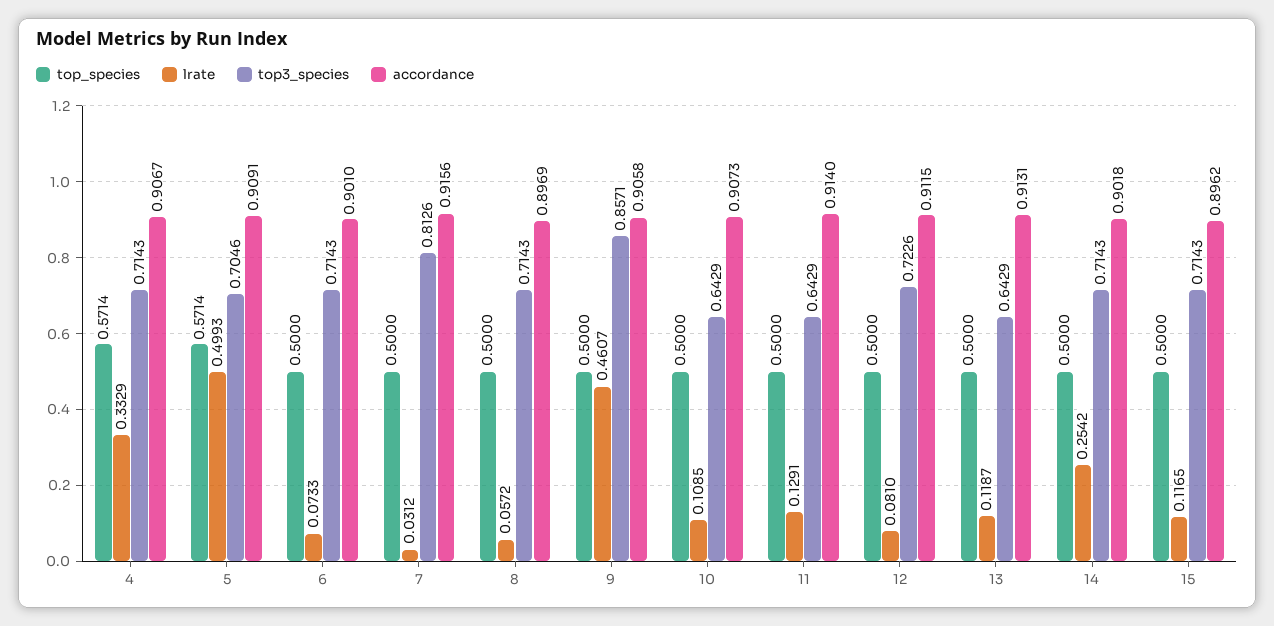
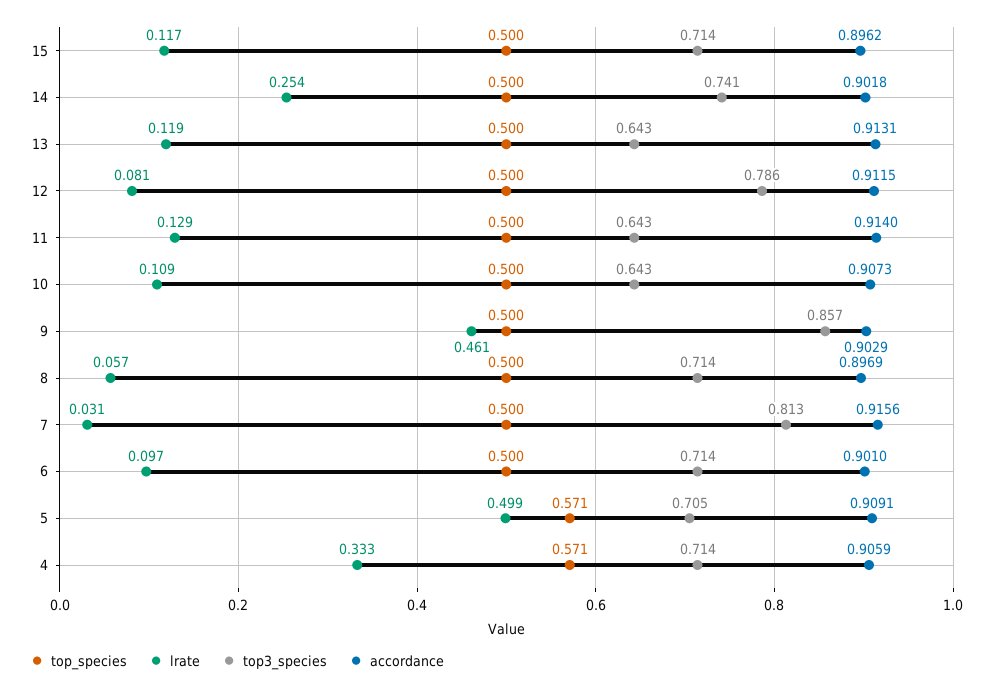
  {
    "top_species": {
      "4": 0.5714,
      "5": 0.5714,
      "6": 0.5,
      "7": 0.5,
      "8": 0.5,
      "9": 0.5,
      "10": 0.5,
      "11": 0.5,
      "12": 0.5,
      "13": 0.5,
      "14": 0.5,
      "15": 0.5
    },
    "lrate": {
      "4": 0.3329,
      "5": 0.4993,
-     "6": 0.0733,
+     "6": 0.097,
      "7": 0.0312,
      "8": 0.0572,
      "9": 0.4607,
      "10": 0.1085,
      "11": 0.1291,
      "12": 0.081,
      "13": 0.1187,
      "14": 0.2542,
      "15": 0.1165
    },
    "top3_species": {
      "4": 0.7143,
      "5": 0.7046,
      "6": 0.7143,
      "7": 0.8126,
      "8": 0.7143,
      "9": 0.8571,
      "10": 0.6429,
      "11": 0.6429,
-     "12": 0.7226,
+     "12": 0.786,
      "13": 0.6429,
-     "14": 0.7143,
+     "14": 0.741,
      "15": 0.7143
    },
    "accordance": {
-     "4": 0.9067,
+     "4": 0.9059,
      "5": 0.9091,
      "6": 0.901,
      "7": 0.9156,
      "8": 0.8969,
-     "9": 0.9058,
+     "9": 0.9029,
      "10": 0.9073,
      "11": 0.914,
      "12": 0.9115,
      "13": 0.9131,
      "14": 0.9018,
      "15": 0.8962
    }
  }

